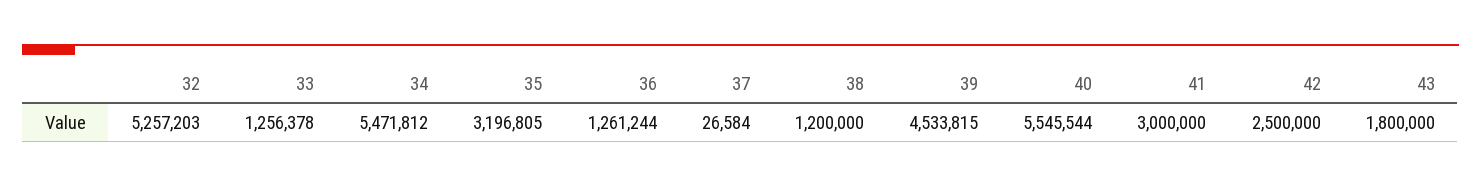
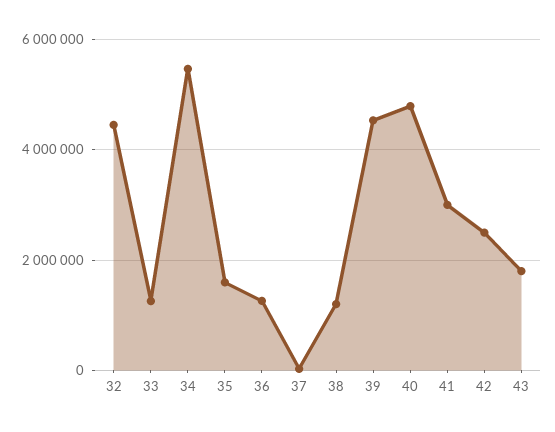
  {
-   "32": 5257203,
+   "32": 4400000,
    "33": 1256378,
    "34": 5471812,
-   "35": 3196805,
+   "35": 1600000,
    "36": 1261244,
    "37": 26584,
    "38": 1200000,
    "39": 4533815,
-   "40": 5545544,
+   "40": 4800000,
    "41": 3000000,
    "42": 2500000,
    "43": 1800000
  }

